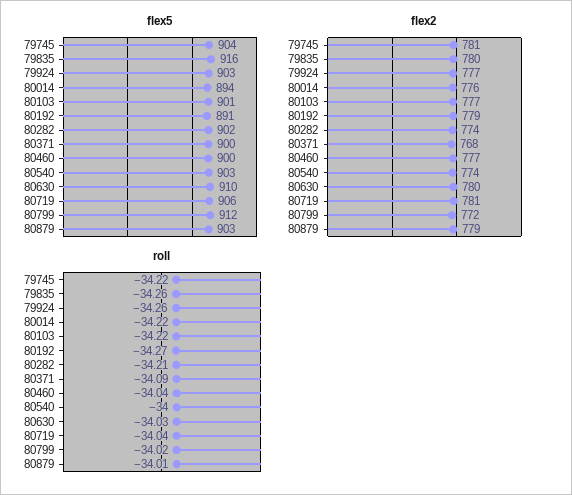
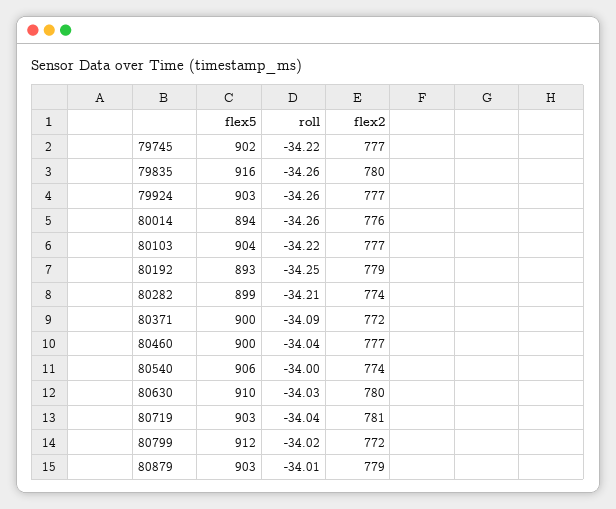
  {
    "flex5": {
-     "79745": 904,
+     "79745": 902,
      "79835": 916,
      "79924": 903,
      "80014": 894,
-     "80103": 901,
+     "80103": 904,
-     "80192": 891,
+     "80192": 893,
-     "80282": 902,
+     "80282": 899,
      "80371": 900,
      "80460": 900,
-     "80540": 903,
+     "80540": 906,
      "80630": 910,
-     "80719": 906,
+     "80719": 903,
      "80799": 912,
      "80879": 903
    },
    "flex2": {
-     "79745": 781,
+     "79745": 777,
      "79835": 780,
      "79924": 777,
      "80014": 776,
      "80103": 777,
      "80192": 779,
      "80282": 774,
-     "80371": 768,
+     "80371": 772,
      "80460": 777,
      "80540": 774,
      "80630": 780,
      "80719": 781,
      "80799": 772,
      "80879": 779
    },
    "roll": {
      "79745": -34.22,
      "79835": -34.26,
      "79924": -34.26,
-     "80014": -34.22,
+     "80014": -34.26,
      "80103": -34.22,
-     "80192": -34.27,
+     "80192": -34.25,
      "80282": -34.21,
      "80371": -34.09,
      "80460": -34.04,
      "80540": -34,
      "80630": -34.03,
      "80719": -34.04,
      "80799": -34.02,
      "80879": -34.01
    }
  }

